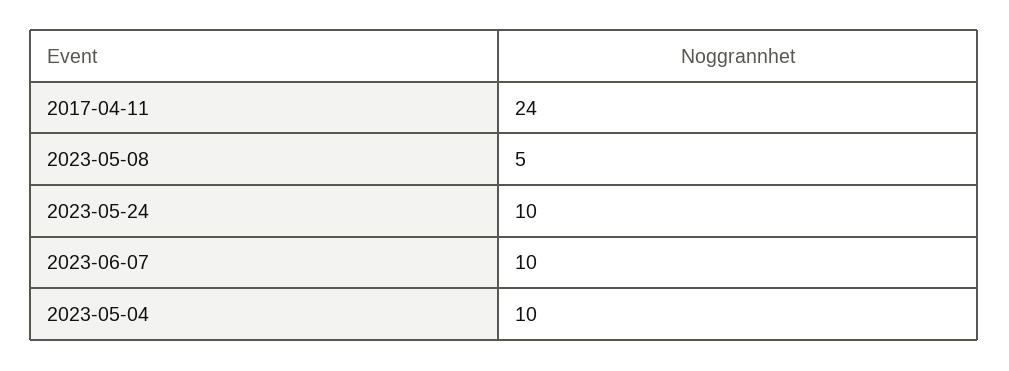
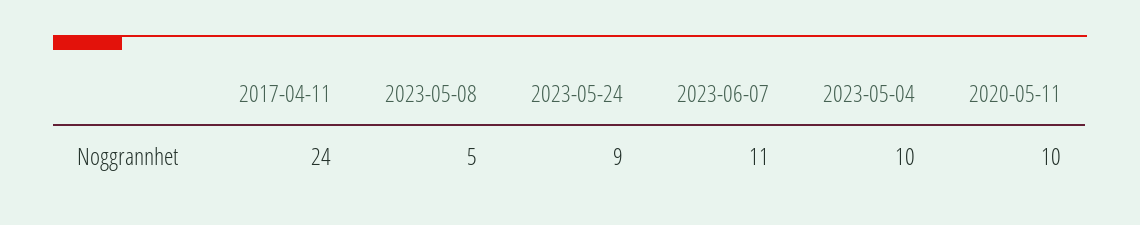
  {
    "2017-04-11": 24,
    "2023-05-08": 5,
-   "2023-05-24": 10,
+   "2023-05-24": 9,
-   "2023-06-07": 10,
+   "2023-06-07": 11,
-   "2023-05-04": 10
+   "2023-05-04": 10,
+   "2020-05-11": 10
  }

